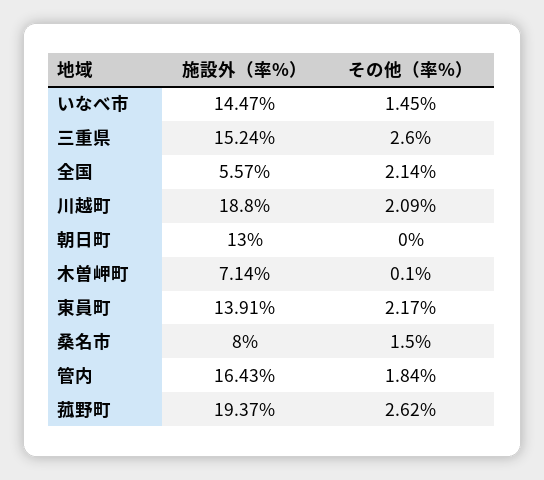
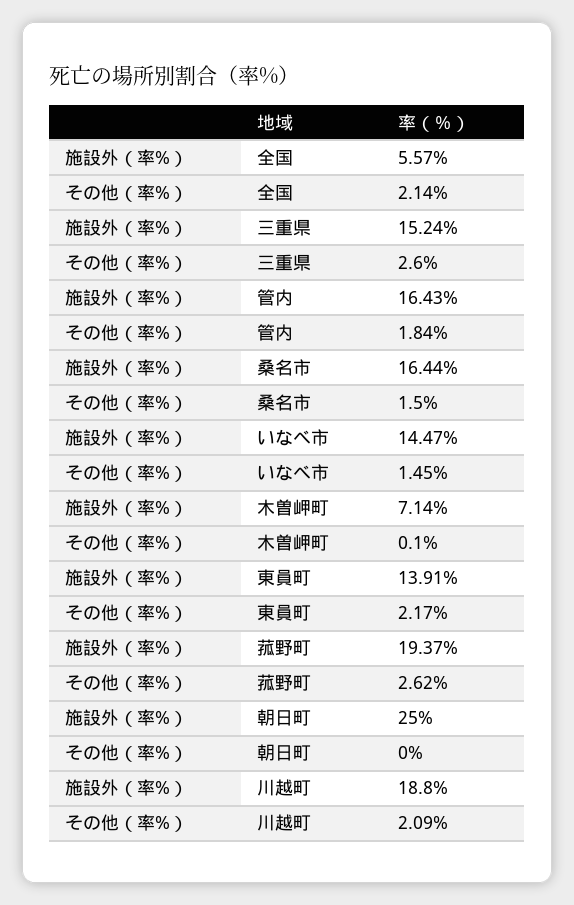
  {
    "施設外（率%）": {
      "いなべ市": 14.47,
      "三重県": 15.24,
      "全国": 5.57,
      "川越町": 18.8,
-     "朝日町": 13,
+     "朝日町": 25,
      "木曽岬町": 7.14,
      "東員町": 13.91,
-     "桑名市": 8,
+     "桑名市": 16.44,
      "管内": 16.43,
      "菰野町": 19.37
    },
    "その他（率%）": {
      "いなべ市": 1.45,
      "三重県": 2.6,
      "全国": 2.14,
      "川越町": 2.09,
      "朝日町": 0,
      "木曽岬町": 0.1,
      "東員町": 2.17,
      "桑名市": 1.5,
      "管内": 1.84,
      "菰野町": 2.62
    }
  }

